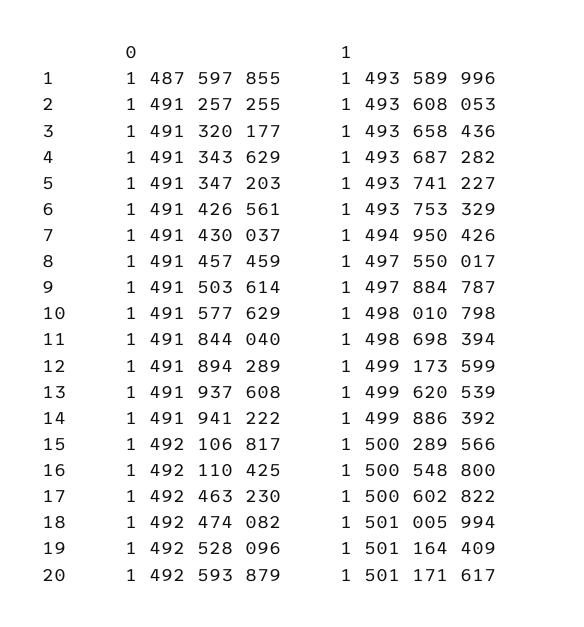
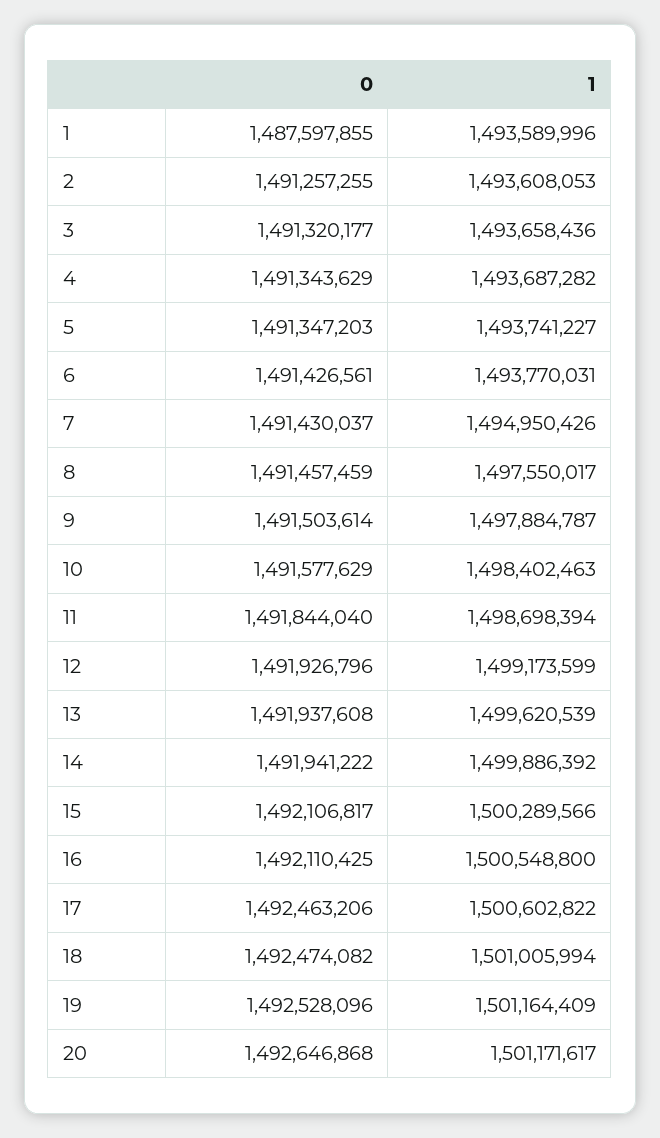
  {
    "0": {
      "1": 1487597855,
      "2": 1491257255,
      "3": 1491320177,
      "4": 1491343629,
      "5": 1491347203,
      "6": 1491426561,
      "7": 1491430037,
      "8": 1491457459,
      "9": 1491503614,
      "10": 1491577629,
      "11": 1491844040,
-     "12": 1491894289,
+     "12": 1491926796,
      "13": 1491937608,
      "14": 1491941222,
      "15": 1492106817,
      "16": 1492110425,
-     "17": 1492463230,
+     "17": 1492463206,
      "18": 1492474082,
      "19": 1492528096,
-     "20": 1492593879
+     "20": 1492646868
    },
    "1": {
      "1": 1493589996,
      "2": 1493608053,
      "3": 1493658436,
      "4": 1493687282,
      "5": 1493741227,
-     "6": 1493753329,
+     "6": 1493770031,
      "7": 1494950426,
      "8": 1497550017,
      "9": 1497884787,
-     "10": 1498010798,
+     "10": 1498402463,
      "11": 1498698394,
      "12": 1499173599,
      "13": 1499620539,
      "14": 1499886392,
      "15": 1500289566,
      "16": 1500548800,
      "17": 1500602822,
      "18": 1501005994,
      "19": 1501164409,
      "20": 1501171617
    }
  }

